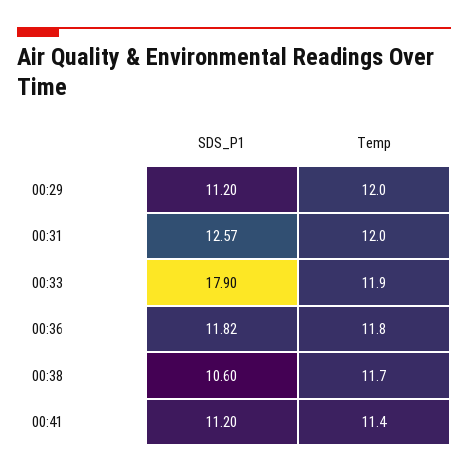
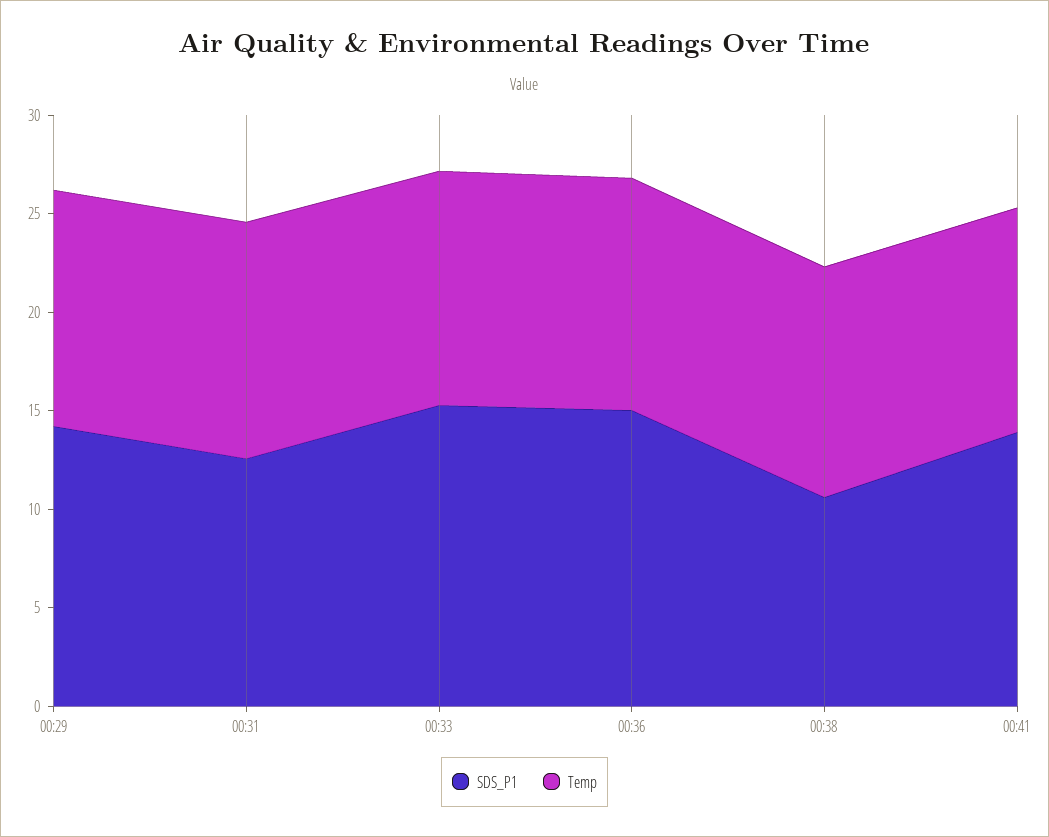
  {
    "SDS_P1": {
-     "00:29": 11.2,
+     "00:29": 14,
      "00:31": 12.57,
-     "00:33": 17.9,
+     "00:33": 15,
-     "00:36": 11.82,
+     "00:36": 15,
      "00:38": 10.6,
-     "00:41": 11.2
+     "00:41": 14
    },
    "Temp": {
      "00:29": 12,
      "00:31": 12,
      "00:33": 11.9,
      "00:36": 11.8,
      "00:38": 11.7,
      "00:41": 11.4
    }
  }

